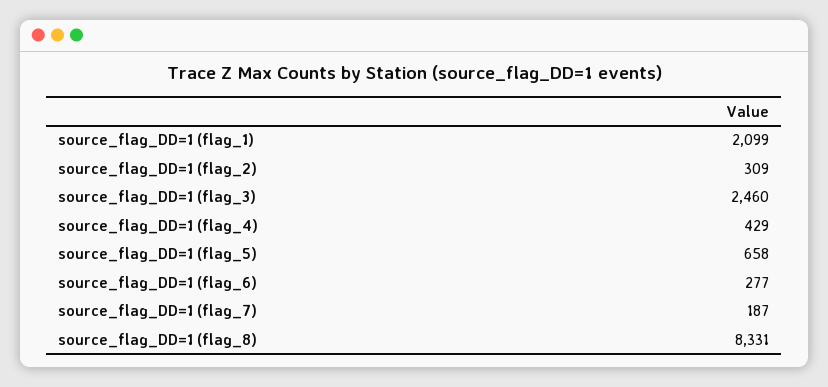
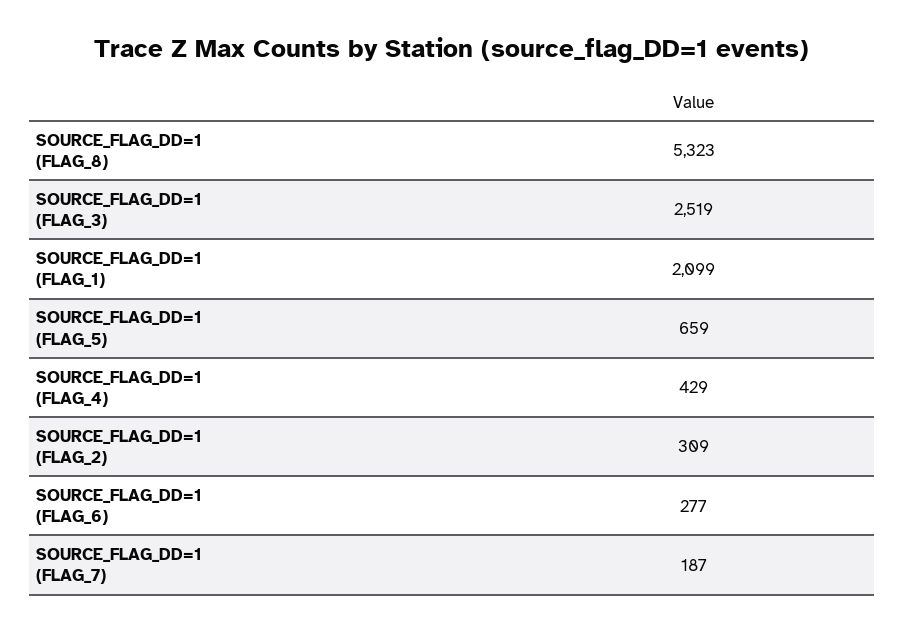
  {
    "source_flag_DD=1 (flag_1)": 2099,
    "source_flag_DD=1 (flag_2)": 309,
-   "source_flag_DD=1 (flag_3)": 2460,
+   "source_flag_DD=1 (flag_3)": 2519,
    "source_flag_DD=1 (flag_4)": 429,
-   "source_flag_DD=1 (flag_5)": 658,
+   "source_flag_DD=1 (flag_5)": 659,
    "source_flag_DD=1 (flag_6)": 277,
    "source_flag_DD=1 (flag_7)": 187,
-   "source_flag_DD=1 (flag_8)": 8331
+   "source_flag_DD=1 (flag_8)": 5323
  }

